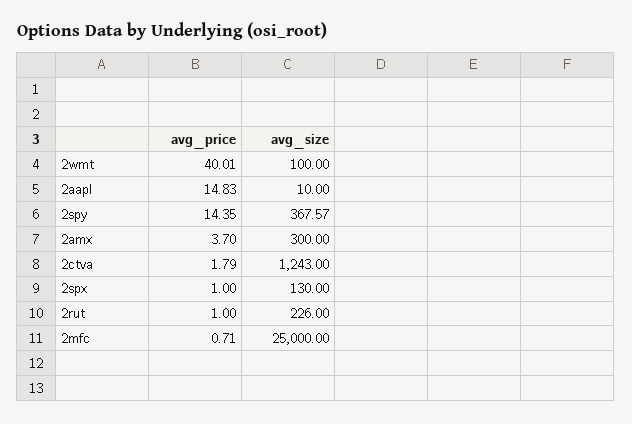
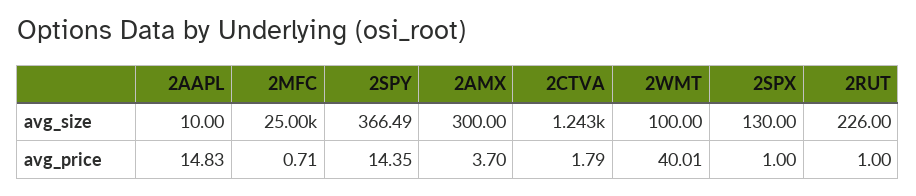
  {
    "avg_price": {
      "2wmt": 40.01,
      "2aapl": 14.83,
      "2spy": 14.35,
      "2amx": 3.7,
      "2ctva": 1.79,
      "2spx": 1,
      "2rut": 1,
      "2mfc": 0.71
    },
    "avg_size": {
      "2wmt": 100,
      "2aapl": 10,
-     "2spy": 367.57,
+     "2spy": 366.49,
      "2amx": 300,
      "2ctva": 1243,
      "2spx": 130,
      "2rut": 226,
      "2mfc": 25000
    }
  }

